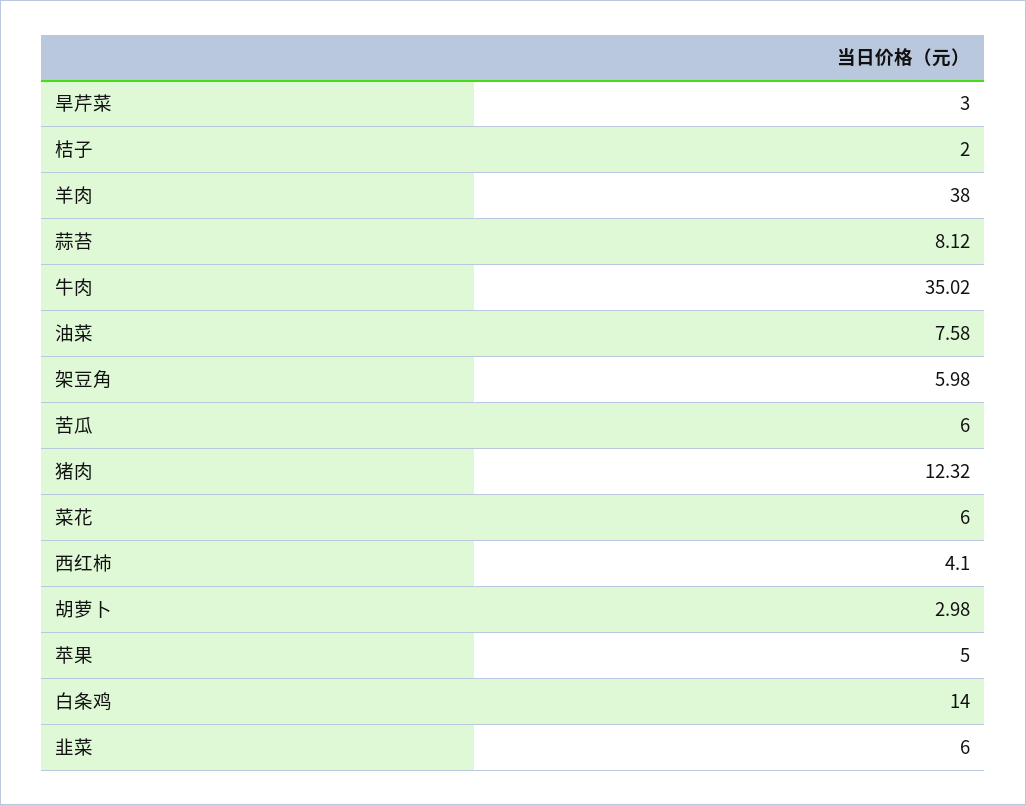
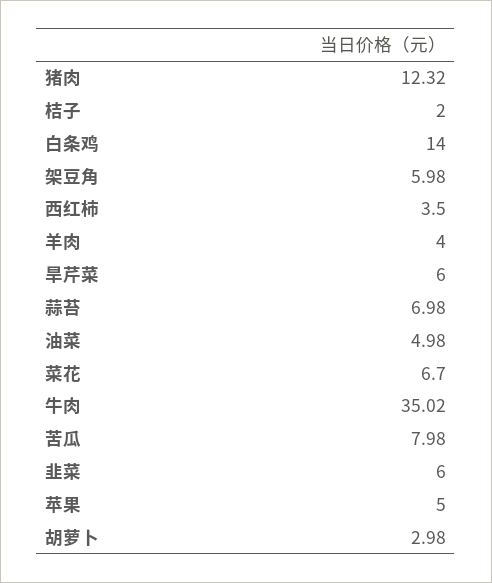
  {
-   "旱芹菜": 3,
+   "旱芹菜": 6,
    "桔子": 2,
-   "羊肉": 38,
+   "羊肉": 4,
-   "蒜苔": 8.12,
+   "蒜苔": 6.98,
    "牛肉": 35.02,
-   "油菜": 7.58,
+   "油菜": 4.98,
    "架豆角": 5.98,
-   "苦瓜": 6,
+   "苦瓜": 7.98,
    "猪肉": 12.32,
-   "菜花": 6,
+   "菜花": 6.7,
-   "西红柿": 4.1,
+   "西红柿": 3.5,
    "胡萝卜": 2.98,
    "苹果": 5,
    "白条鸡": 14,
    "韭菜": 6
  }

